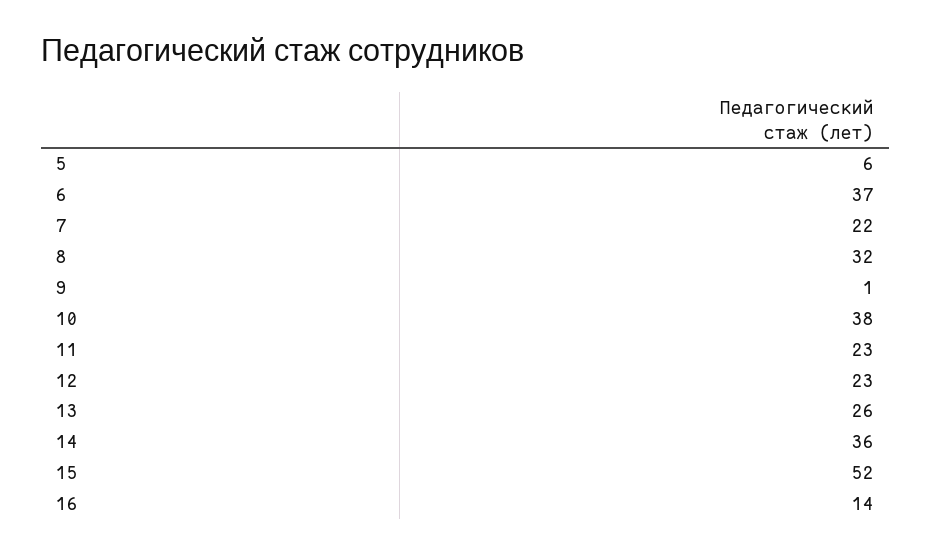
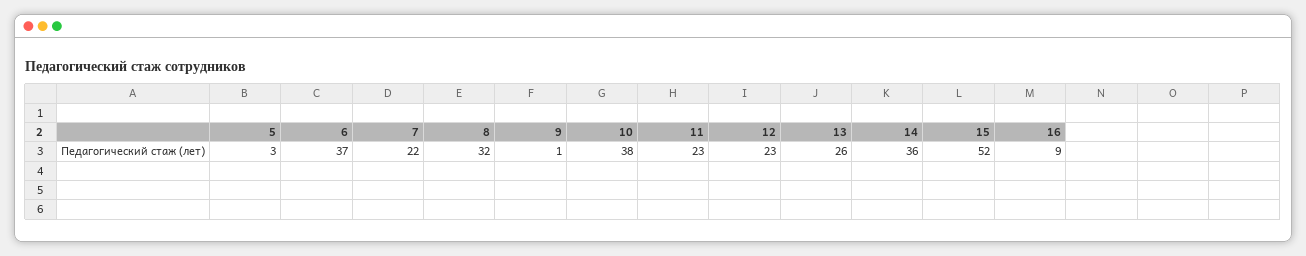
  {
-   "5": 6,
+   "5": 3,
    "6": 37,
    "7": 22,
    "8": 32,
    "9": 1,
    "10": 38,
    "11": 23,
    "12": 23,
    "13": 26,
    "14": 36,
    "15": 52,
-   "16": 14
+   "16": 9
  }

